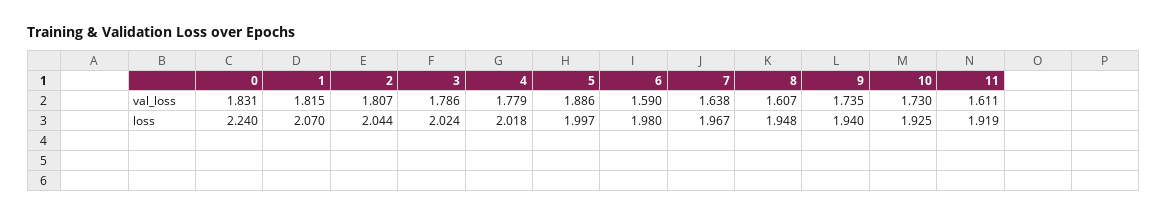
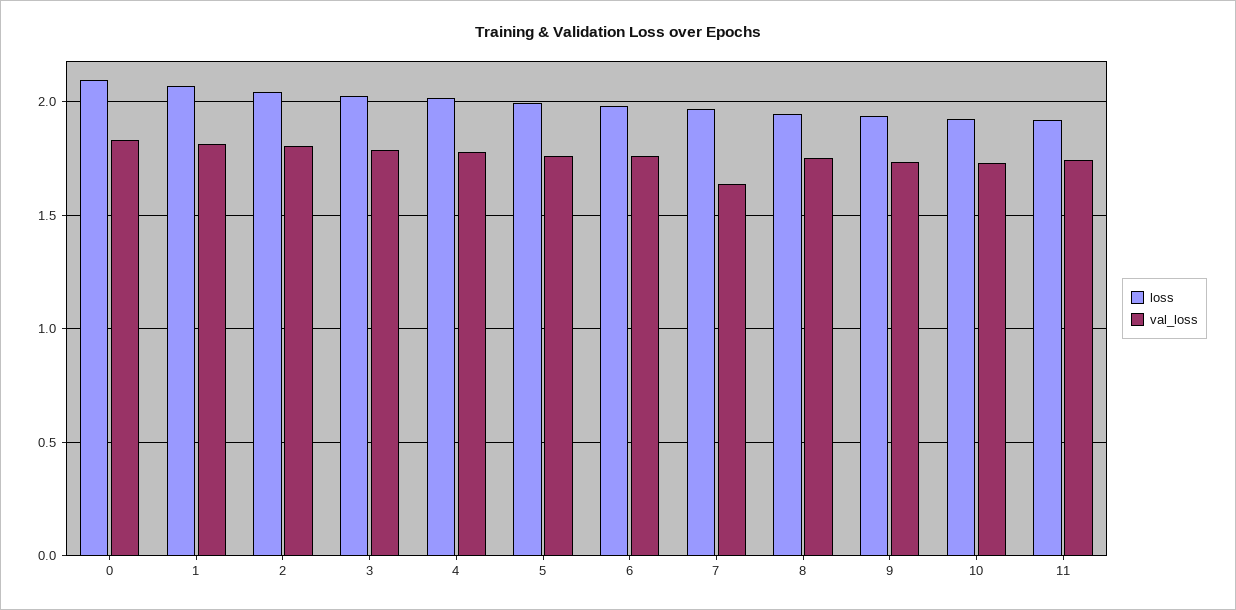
  {
    "val_loss": {
      "0": 1.831,
      "1": 1.815,
      "2": 1.807,
      "3": 1.786,
      "4": 1.779,
-     "5": 1.886,
+     "5": 1.75,
-     "6": 1.59,
+     "6": 1.75,
      "7": 1.638,
-     "8": 1.607,
+     "8": 1.75,
      "9": 1.735,
      "10": 1.73,
-     "11": 1.611
+     "11": 1.75
    },
    "loss": {
-     "0": 2.24,
+     "0": 2.1,
      "1": 2.07,
      "2": 2.044,
      "3": 2.024,
      "4": 2.018,
      "5": 1.997,
      "6": 1.98,
      "7": 1.967,
      "8": 1.948,
      "9": 1.94,
      "10": 1.925,
      "11": 1.919
    }
  }

